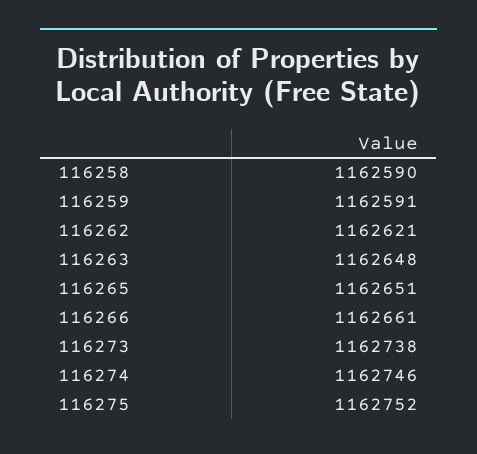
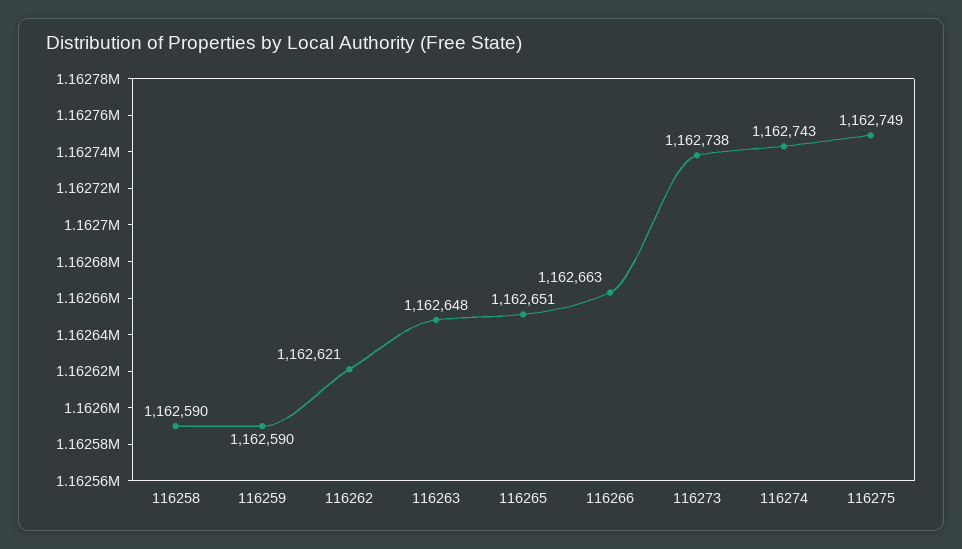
  {
    "116258": 1162590,
-   "116259": 1162591,
+   "116259": 1162590,
    "116262": 1162621,
    "116263": 1162648,
    "116265": 1162651,
-   "116266": 1162661,
+   "116266": 1162663,
    "116273": 1162738,
-   "116274": 1162746,
+   "116274": 1162743,
-   "116275": 1162752
+   "116275": 1162749
  }

